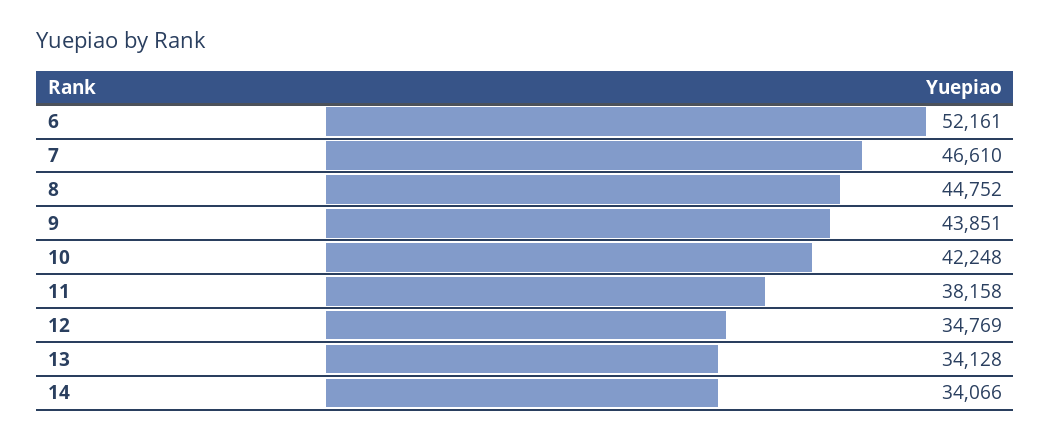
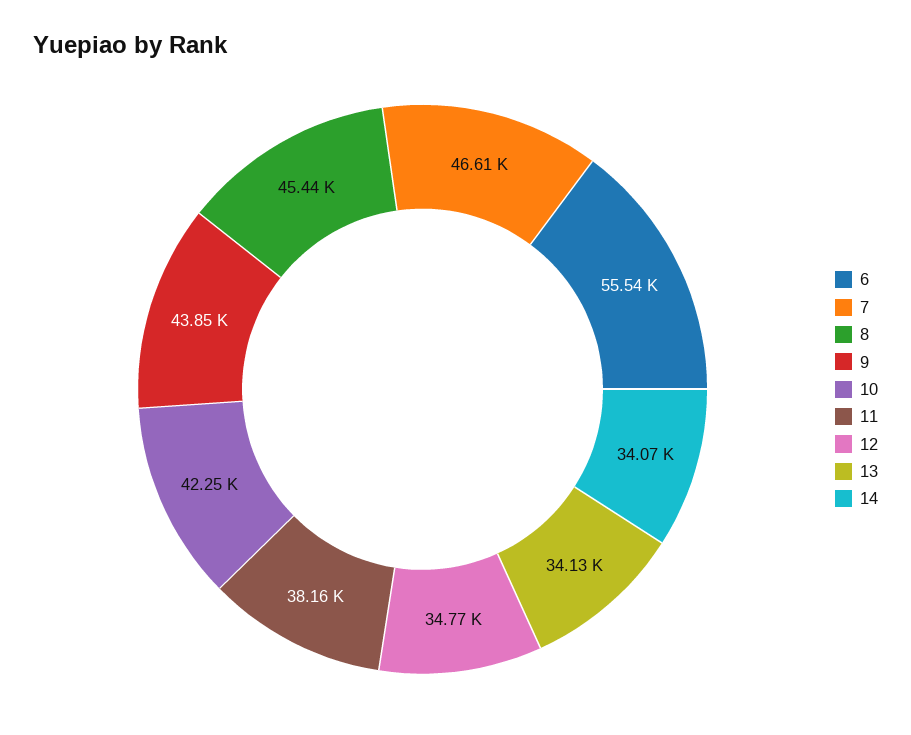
  {
-   "6": 52161,
+   "6": 55540,
    "7": 46610,
-   "8": 44752,
+   "8": 45440,
    "9": 43851,
    "10": 42248,
    "11": 38158,
    "12": 34769,
    "13": 34128,
    "14": 34066
  }

